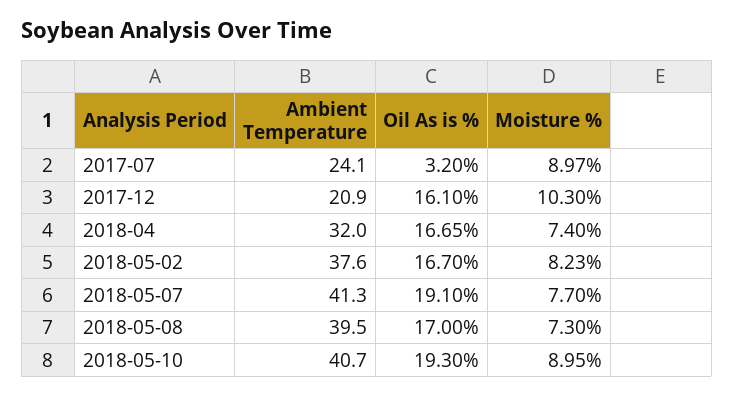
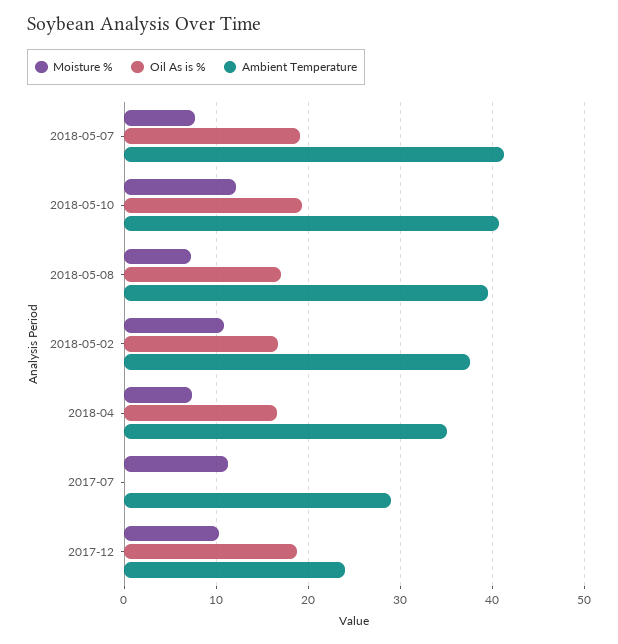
  {
    "Ambient Temperature": {
-     "2017-07": 24.1,
+     "2017-07": 29,
-     "2017-12": 20.9,
+     "2017-12": 24,
-     "2018-04": 32,
+     "2018-04": 35,
      "2018-05-02": 37.6,
      "2018-05-07": 41.3,
      "2018-05-08": 39.5,
      "2018-05-10": 40.7
    },
    "Oil As is %": {
-     "2017-07": 3.2,
+     "2017-07": 0,
-     "2017-12": 16.1,
+     "2017-12": 19,
      "2018-04": 16.65,
      "2018-05-02": 16.7,
      "2018-05-07": 19.1,
      "2018-05-08": 17,
      "2018-05-10": 19.3
    },
    "Moisture %": {
-     "2017-07": 8.97,
+     "2017-07": 11,
      "2017-12": 10.3,
      "2018-04": 7.4,
-     "2018-05-02": 8.23,
+     "2018-05-02": 11,
      "2018-05-07": 7.7,
      "2018-05-08": 7.3,
-     "2018-05-10": 8.95
+     "2018-05-10": 12
    }
  }

